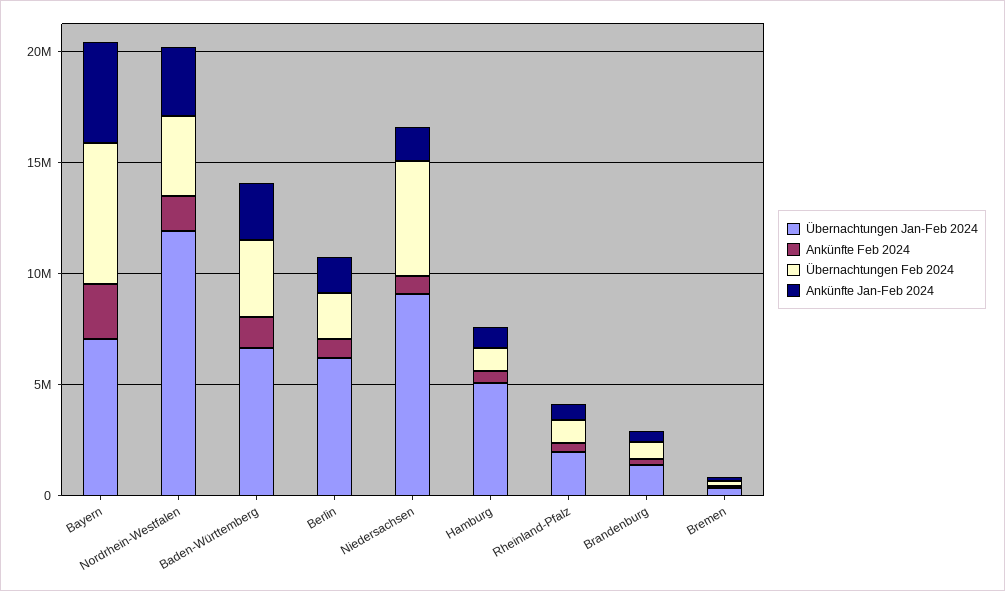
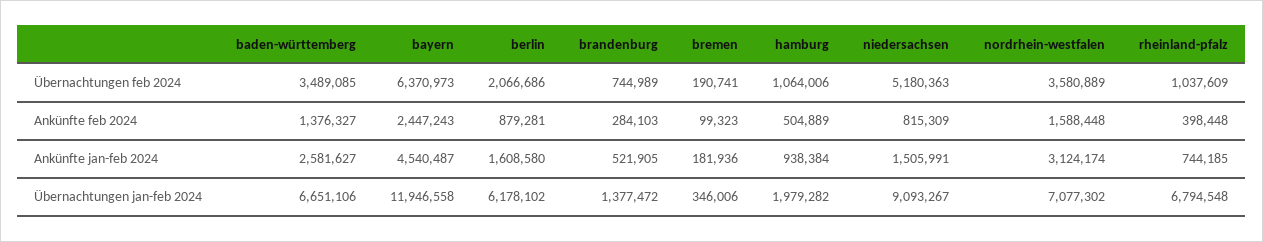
  {
    "Übernachtungen Jan-Feb 2024": {
-     "Bayern": 7000000,
+     "Bayern": 11946558,
-     "Nordrhein-Westfalen": 12000000,
+     "Nordrhein-Westfalen": 7077302,
      "Baden-Württemberg": 6651106,
      "Berlin": 6178102,
      "Niedersachsen": 9093267,
-     "Hamburg": 5000000,
+     "Hamburg": 1979282,
-     "Rheinland-Pfalz": 2000000,
+     "Rheinland-Pfalz": 6794548,
      "Brandenburg": 1377472,
      "Bremen": 346006
    },
    "Ankünfte Feb 2024": {
      "Bayern": 2447243,
      "Nordrhein-Westfalen": 1588448,
      "Baden-Württemberg": 1376327,
      "Berlin": 879281,
      "Niedersachsen": 815309,
      "Hamburg": 504889,
      "Rheinland-Pfalz": 398448,
      "Brandenburg": 284103,
      "Bremen": 99323
    },
    "Übernachtungen Feb 2024": {
      "Bayern": 6370973,
      "Nordrhein-Westfalen": 3580889,
      "Baden-Württemberg": 3489085,
      "Berlin": 2066686,
      "Niedersachsen": 5180363,
      "Hamburg": 1064006,
      "Rheinland-Pfalz": 1037609,
      "Brandenburg": 744989,
      "Bremen": 190741
    },
    "Ankünfte Jan-Feb 2024": {
      "Bayern": 4540487,
      "Nordrhein-Westfalen": 3124174,
      "Baden-Württemberg": 2581627,
      "Berlin": 1608580,
      "Niedersachsen": 1505991,
      "Hamburg": 938384,
      "Rheinland-Pfalz": 744185,
      "Brandenburg": 521905,
      "Bremen": 181936
    }
  }

